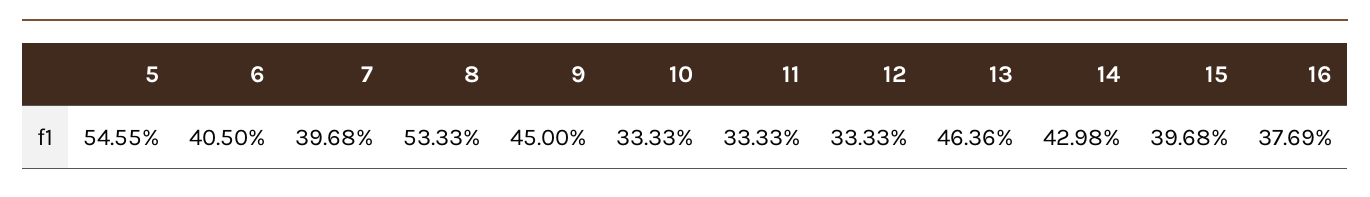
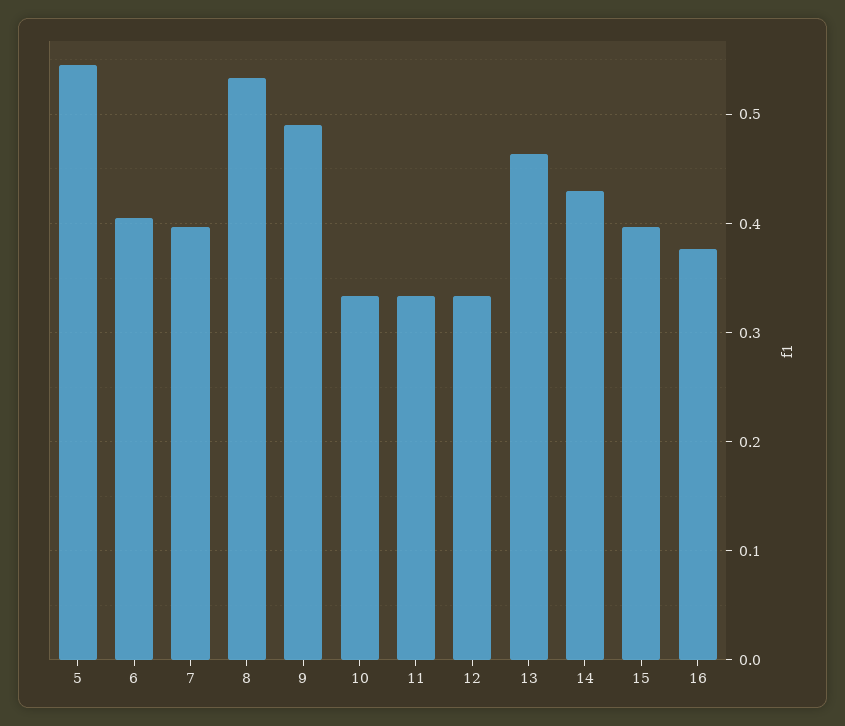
  {
    "5": 0.5455,
    "6": 0.405,
    "7": 0.3968,
    "8": 0.5333,
-   "9": 0.45,
+   "9": 0.49,
    "10": 0.3333,
    "11": 0.3333,
    "12": 0.3333,
    "13": 0.4636,
    "14": 0.4298,
    "15": 0.3968,
    "16": 0.3769
  }

